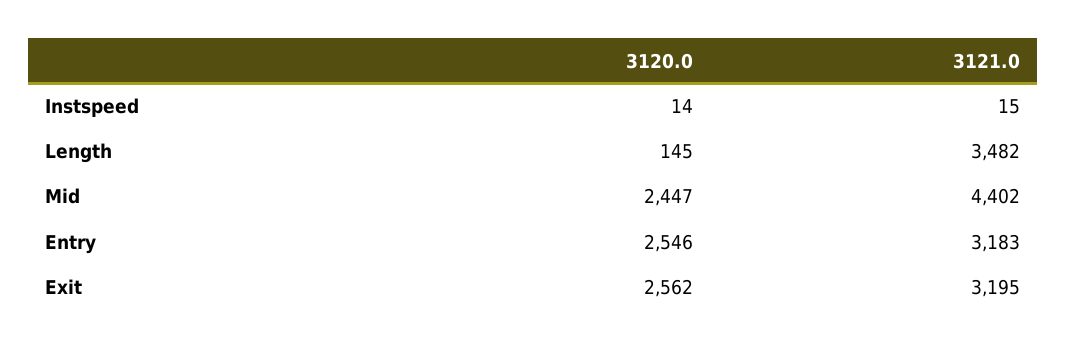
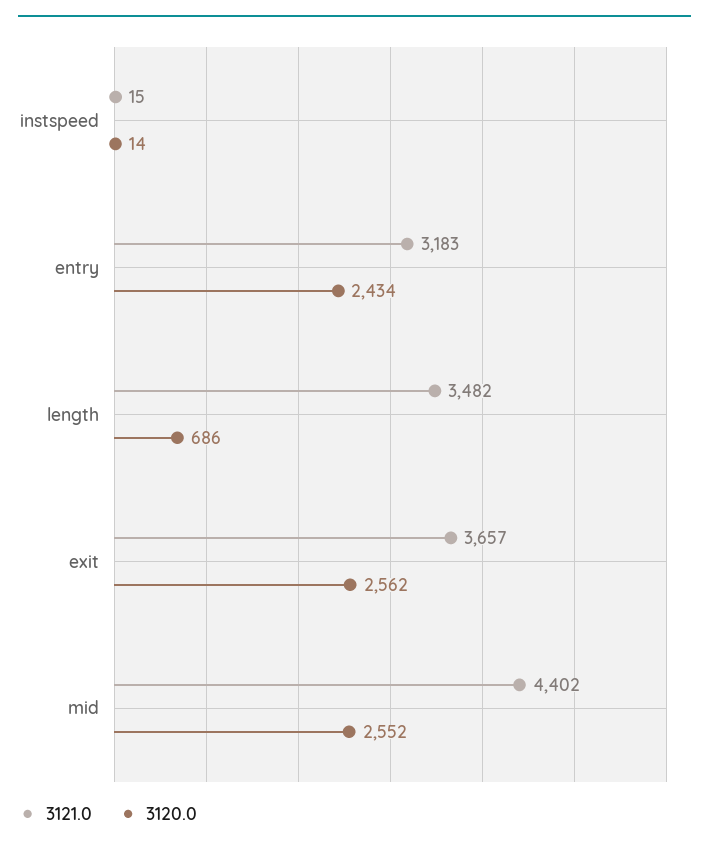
  {
    "3120.0": {
      "Instspeed": 14,
-     "Length": 145,
+     "Length": 686,
-     "Mid": 2447,
+     "Mid": 2552,
-     "Entry": 2546,
+     "Entry": 2434,
      "Exit": 2562
    },
    "3121.0": {
      "Instspeed": 15,
      "Length": 3482,
      "Mid": 4402,
      "Entry": 3183,
-     "Exit": 3195
+     "Exit": 3657
    }
  }

